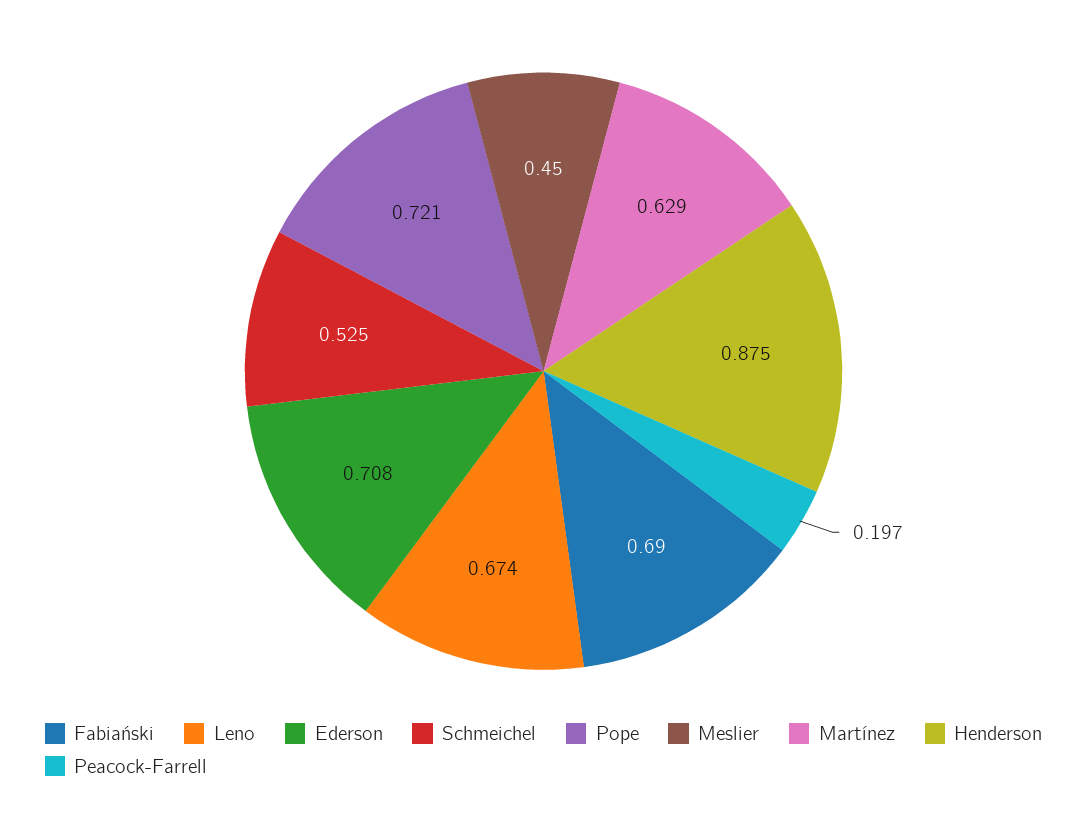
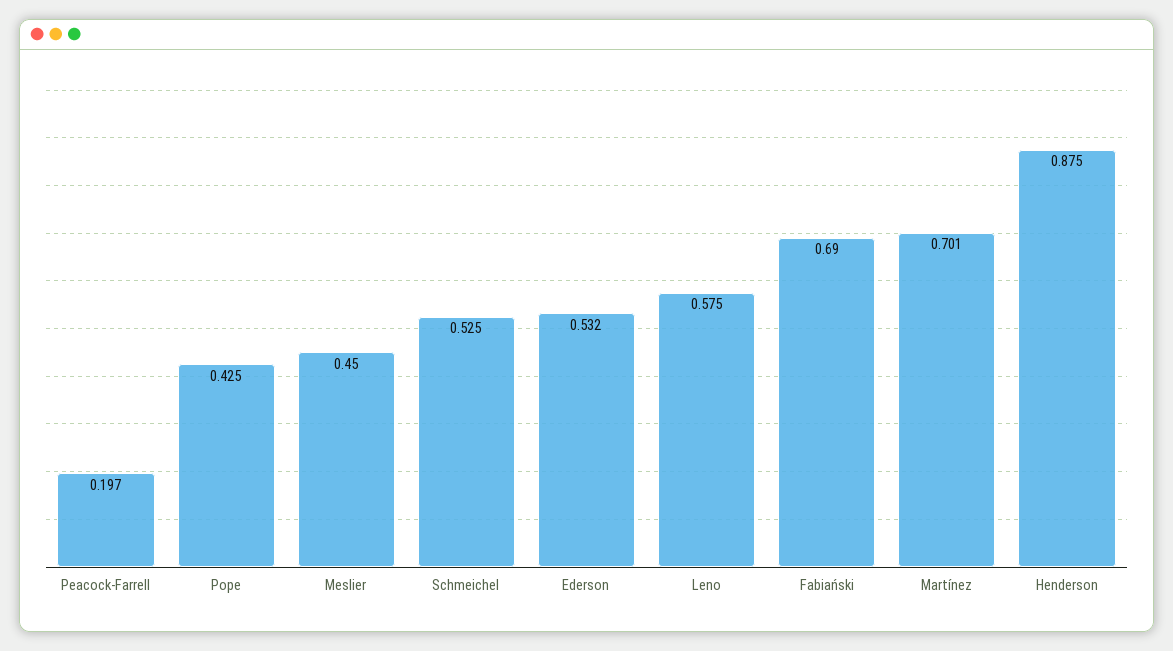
  {
    "Fabiański": 0.69,
-   "Leno": 0.674,
+   "Leno": 0.575,
-   "Ederson": 0.708,
+   "Ederson": 0.532,
    "Schmeichel": 0.525,
-   "Pope": 0.721,
+   "Pope": 0.425,
    "Meslier": 0.45,
-   "Martínez": 0.629,
+   "Martínez": 0.701,
    "Henderson": 0.875,
    "Peacock-Farrell": 0.197
  }

